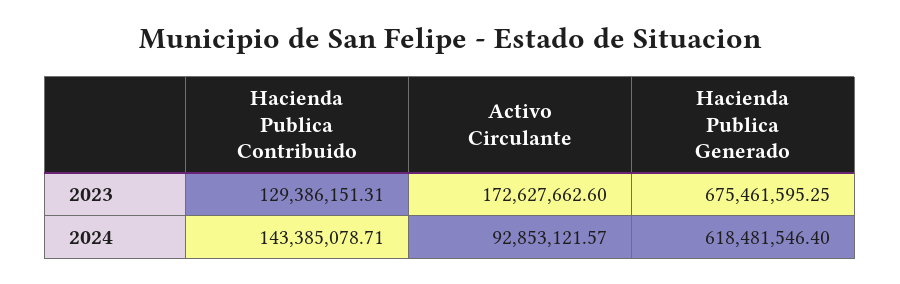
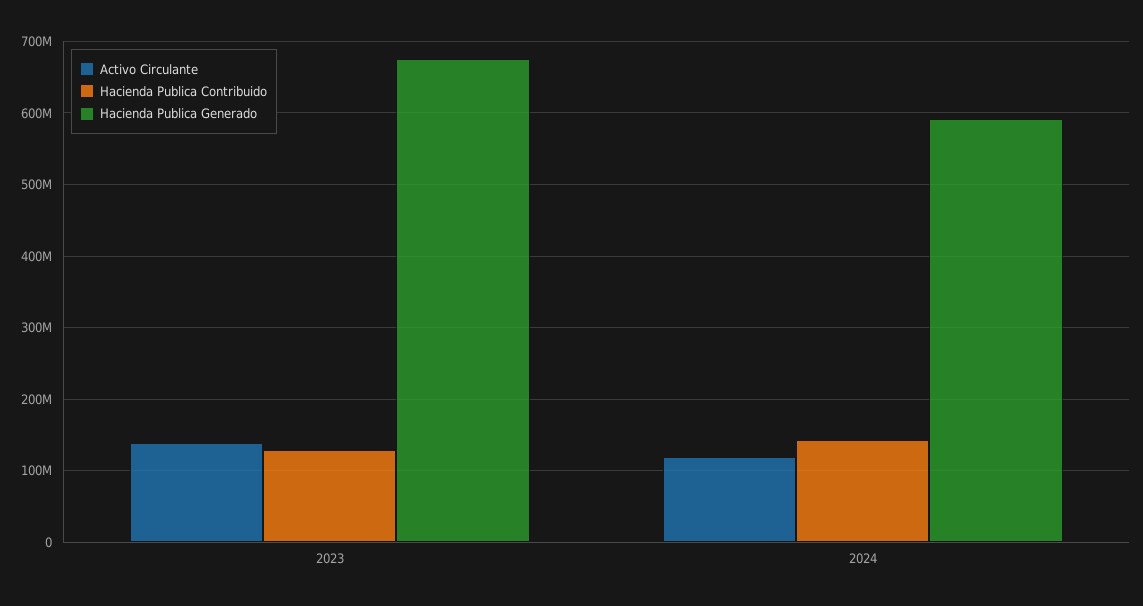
  {
    "Hacienda Publica Contribuido": {
      "2023": 129386151.31,
      "2024": 143385078.71
    },
    "Activo Circulante": {
-     "2023": 172627662.6,
+     "2023": 140000000,
-     "2024": 92853121.57
+     "2024": 120000000
    },
    "Hacienda Publica Generado": {
      "2023": 675461595.25,
-     "2024": 618481546.4
+     "2024": 590000000
    }
  }

